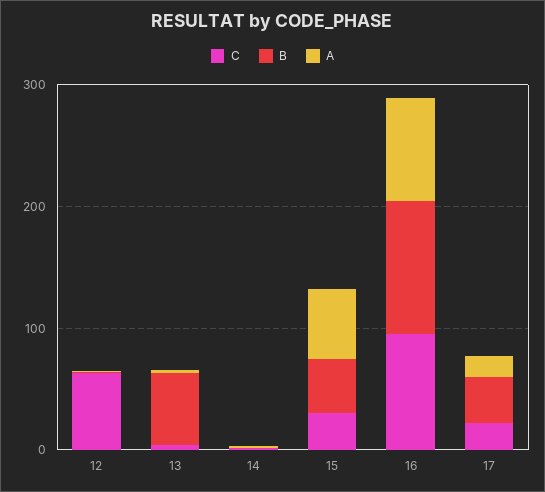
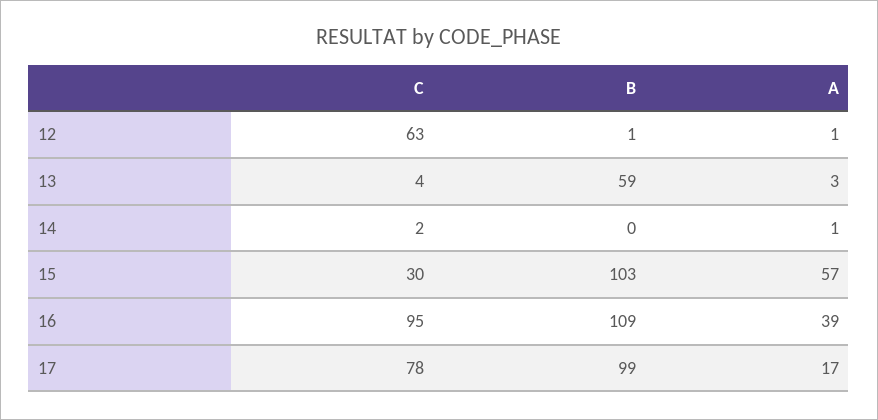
  {
    "C": {
      "12": 63,
      "13": 4,
      "14": 2,
      "15": 30,
      "16": 95,
-     "17": 20
+     "17": 78
    },
    "B": {
      "12": 1,
      "13": 59,
      "14": 0,
-     "15": 40,
+     "15": 103,
      "16": 109,
-     "17": 40
+     "17": 99
    },
    "A": {
      "12": 1,
      "13": 3,
      "14": 1,
      "15": 57,
-     "16": 80,
+     "16": 39,
      "17": 17
    }
  }

